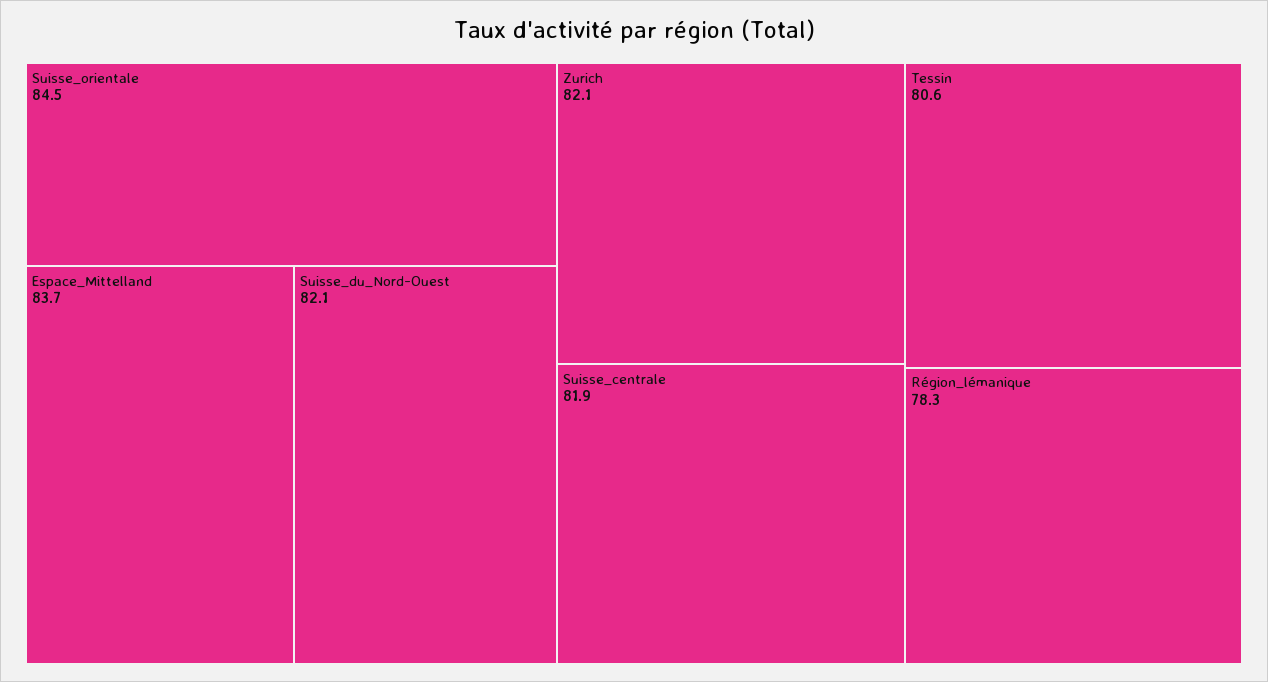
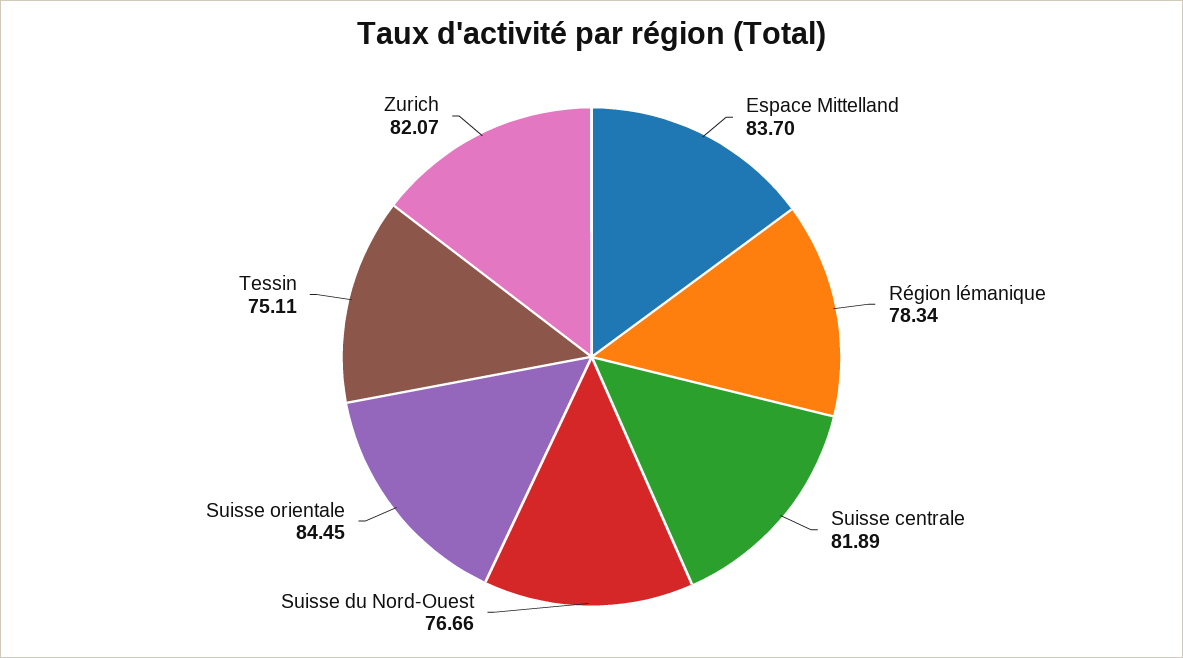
  {
    "Suisse_orientale": 84.45,
    "Espace_Mittelland": 83.7,
-   "Suisse_du_Nord-Ouest": 82.1,
+   "Suisse_du_Nord-Ouest": 76.66,
    "Zurich": 82.07,
    "Suisse_centrale": 81.89,
-   "Tessin": 80.6,
+   "Tessin": 75.11,
    "Région_lémanique": 78.34
  }

